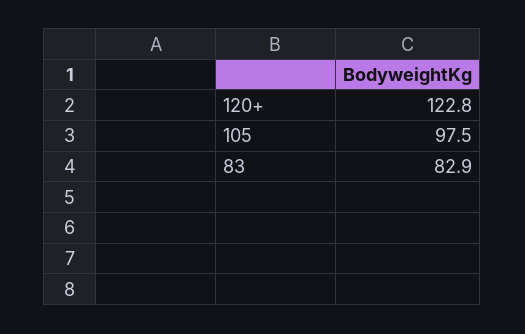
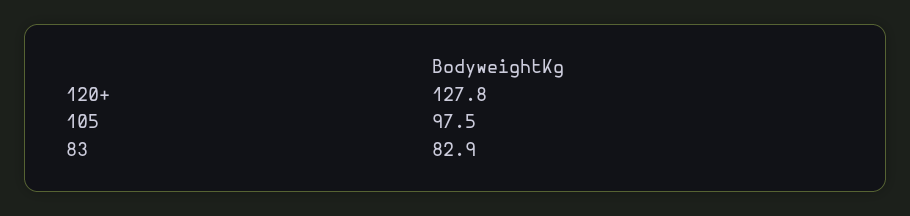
  {
-   "120+": 122.8,
+   "120+": 127.8,
    "105": 97.5,
    "83": 82.9
  }

